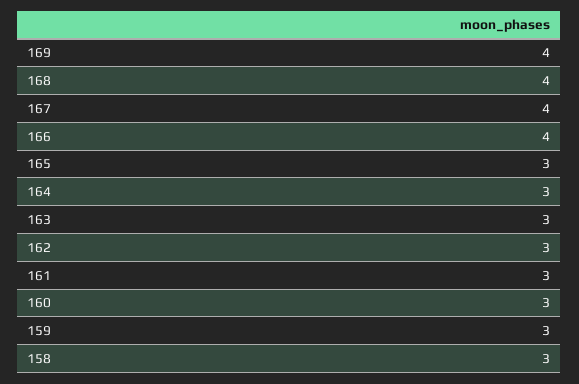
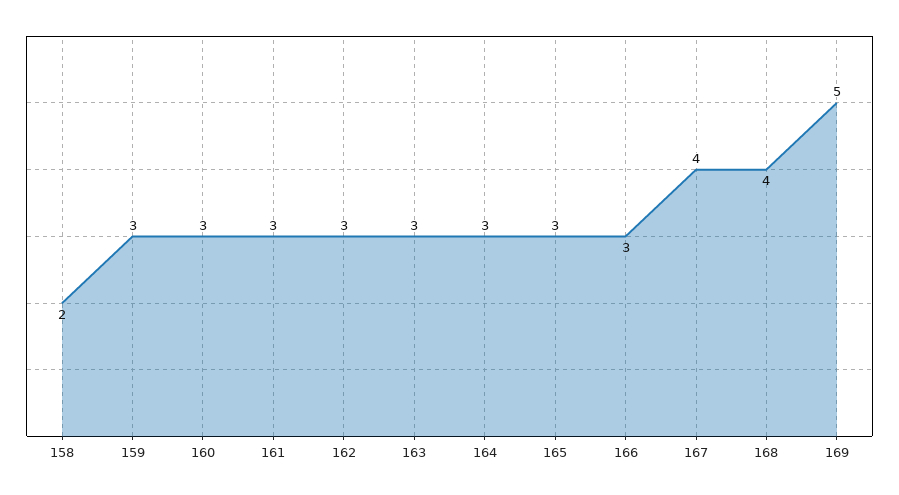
  {
-   "169": 4,
+   "169": 5,
    "168": 4,
    "167": 4,
-   "166": 4,
+   "166": 3,
    "165": 3,
    "164": 3,
    "163": 3,
    "162": 3,
    "161": 3,
    "160": 3,
    "159": 3,
-   "158": 3
+   "158": 2
  }

